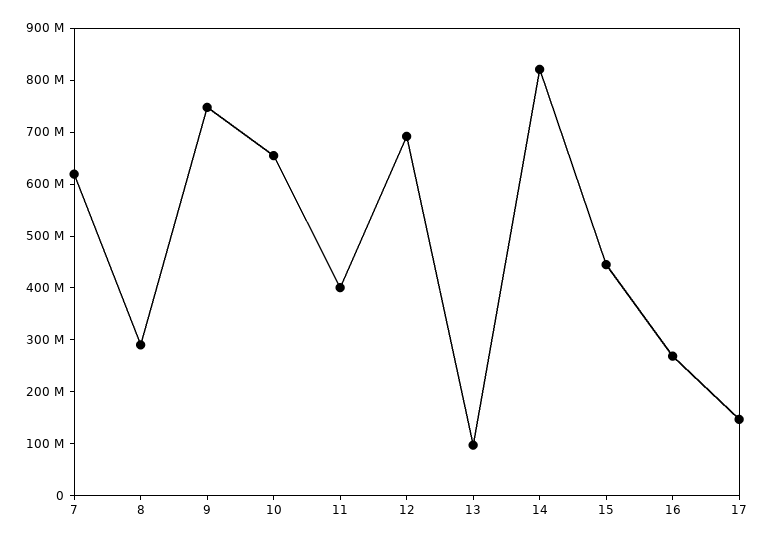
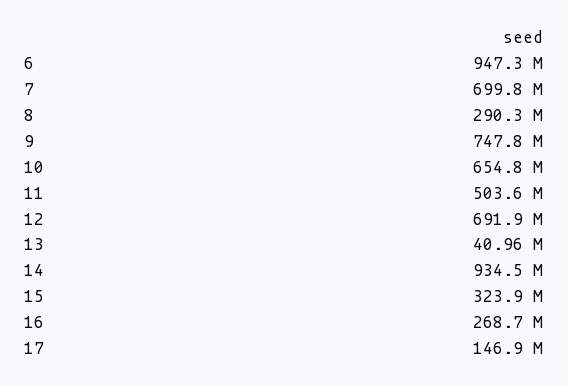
  {
-   "7": 620000000,
+   "7": 699800000,
    "8": 290300000,
    "9": 747800000,
    "10": 654800000,
-   "11": 400000000,
+   "11": 503600000,
    "12": 691900000,
-   "13": 100000000,
+   "13": 40960000,
-   "14": 820000000,
+   "14": 934500000,
-   "15": 440000000,
+   "15": 323900000,
    "16": 268700000,
-   "17": 146900000
+   "17": 146900000,
+   "6": 947300000
  }

